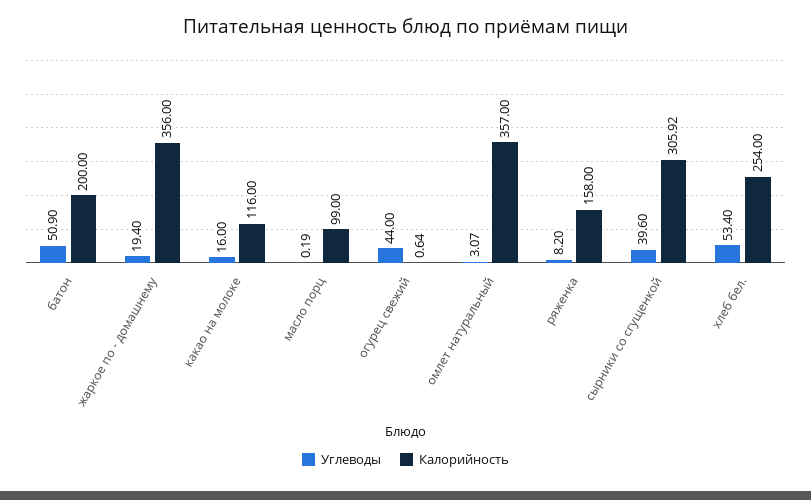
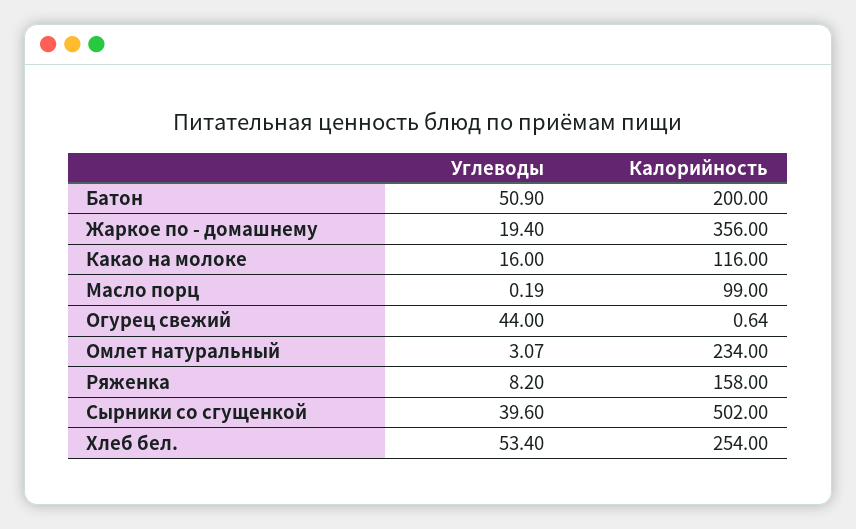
  {
    "Углеводы": {
      "батон": 50.9,
      "жаркое по - домашнему": 19.4,
      "какао на молоке": 16,
      "масло порц": 0.19,
      "огурец свежий": 44,
      "омлет натуральный": 3.07,
      "ряженка": 8.2,
      "сырники со сгущенкой": 39.6,
      "хлеб бел.": 53.4
    },
    "Калорийность": {
      "батон": 200,
      "жаркое по - домашнему": 356,
      "какао на молоке": 116,
      "масло порц": 99,
      "огурец свежий": 0.64,
-     "омлет натуральный": 357,
+     "омлет натуральный": 234,
      "ряженка": 158,
-     "сырники со сгущенкой": 305.92,
+     "сырники со сгущенкой": 502,
      "хлеб бел.": 254
    }
  }

